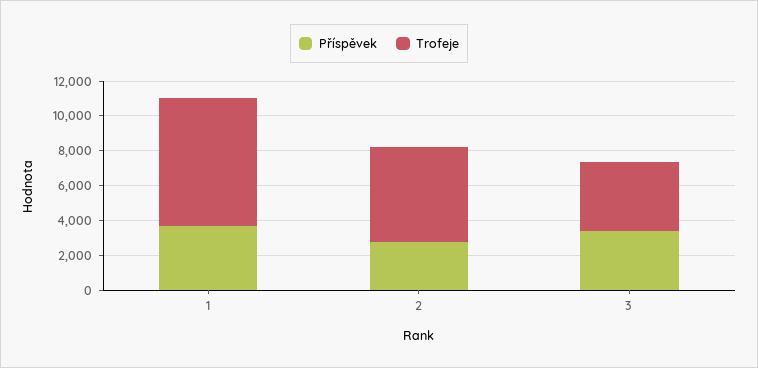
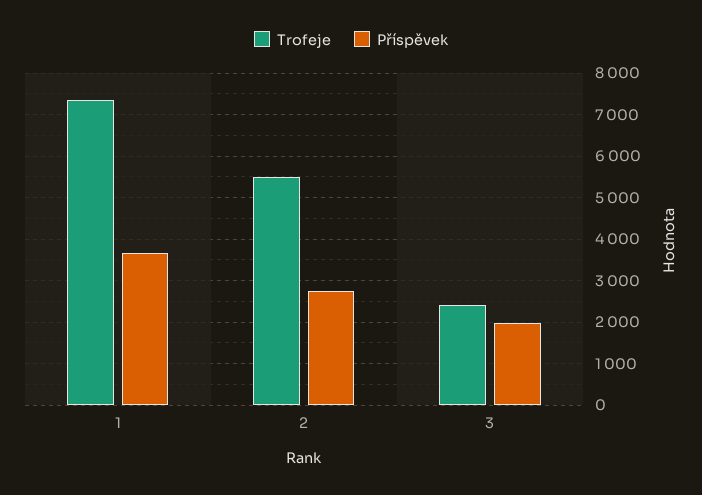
  {
    "Příspěvek": {
      "1": 3600,
      "2": 2800,
-     "3": 3500
+     "3": 2000
    },
    "Trofeje": {
      "1": 7400,
      "2": 5600,
-     "3": 4000
+     "3": 2400
    }
  }

